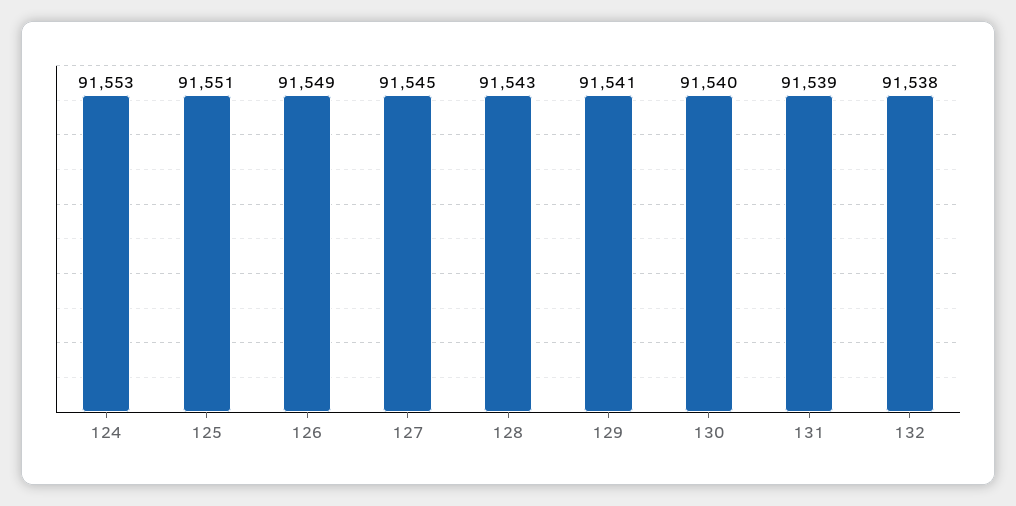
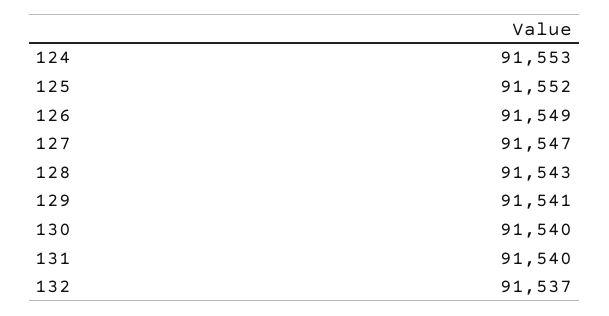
  {
    "124": 91553,
-   "125": 91551,
+   "125": 91552,
    "126": 91549,
-   "127": 91545,
+   "127": 91547,
    "128": 91543,
    "129": 91541,
    "130": 91540,
-   "131": 91539,
+   "131": 91540,
-   "132": 91538
+   "132": 91537
  }

